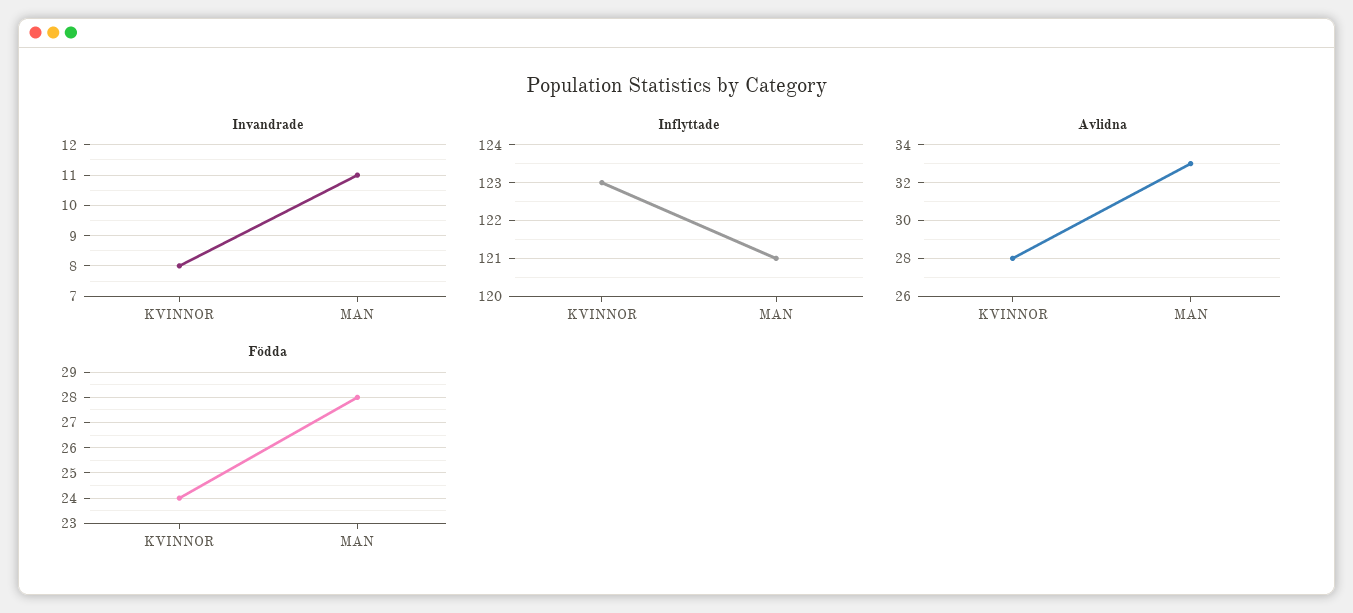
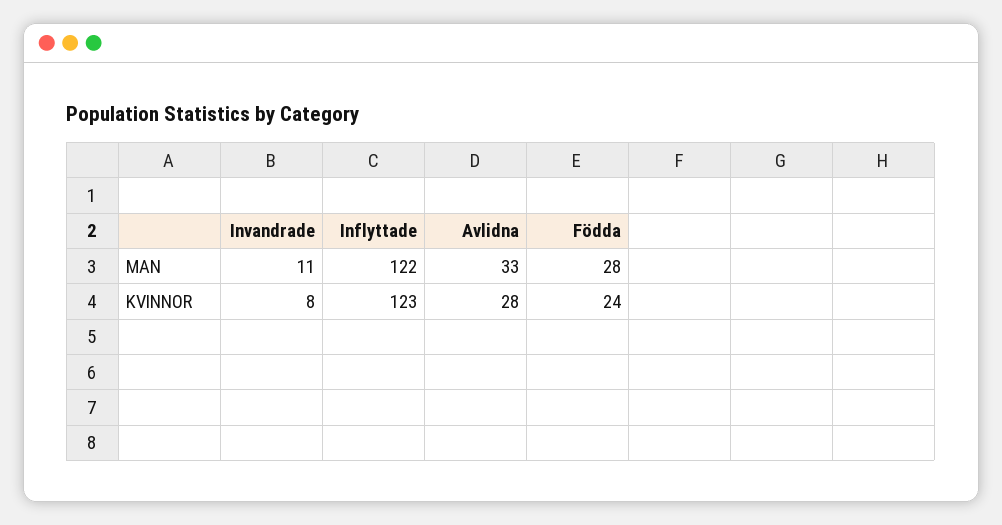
  {
    "Invandrade": {
      "KVINNOR": 8,
      "MAN": 11
    },
    "Inflyttade": {
      "KVINNOR": 123,
-     "MAN": 121
+     "MAN": 122
    },
    "Avlidna": {
      "KVINNOR": 28,
      "MAN": 33
    },
    "Födda": {
      "KVINNOR": 24,
      "MAN": 28
    }
  }

